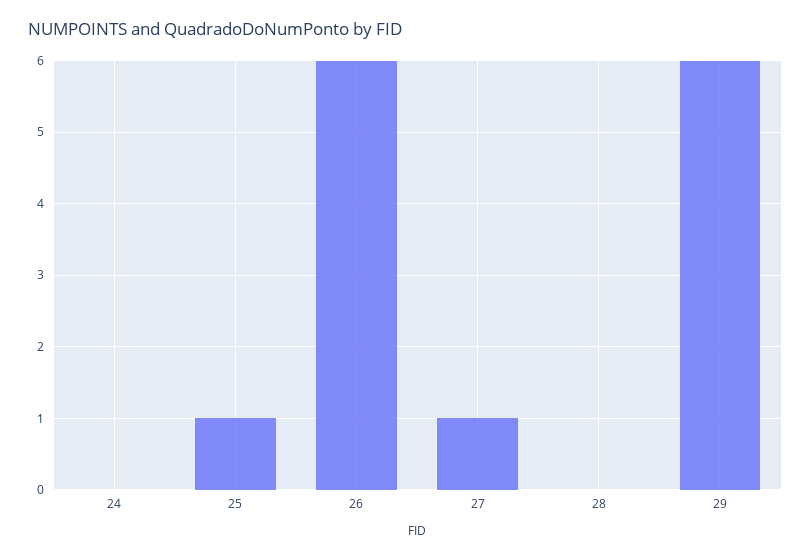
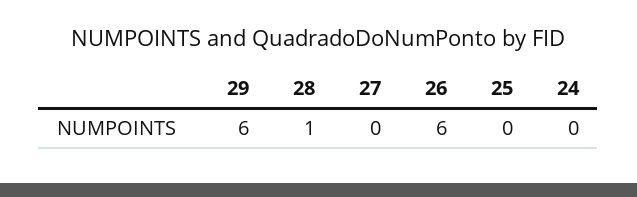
  {
    "24": 0,
-   "25": 1,
+   "25": 0,
    "26": 6,
-   "27": 1,
+   "27": 0,
-   "28": 0,
+   "28": 1,
    "29": 6
  }

